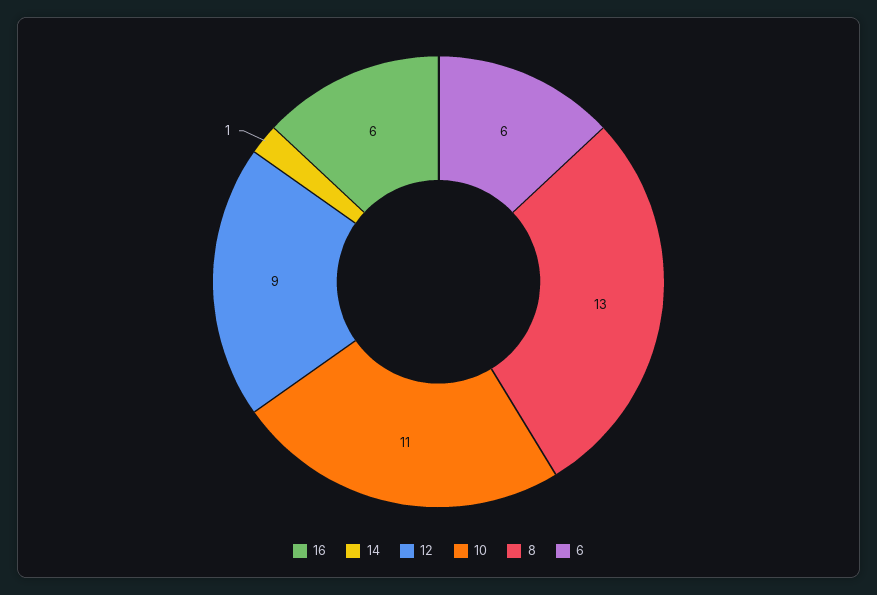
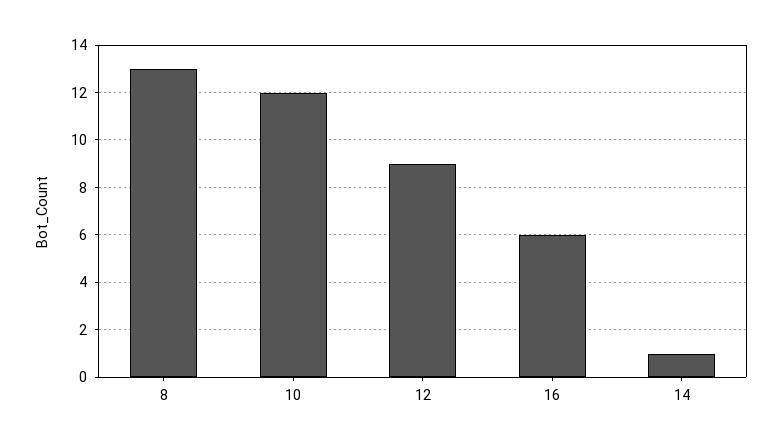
  {
    "16": 6,
    "14": 1,
    "12": 9,
-   "10": 11,
+   "10": 12,
-   "8": 13,
+   "8": 13
-   "6": 6
  }

